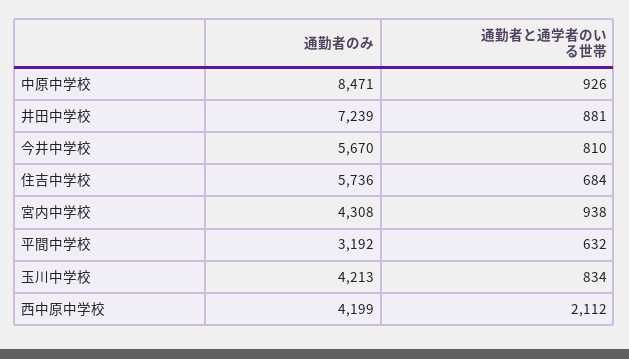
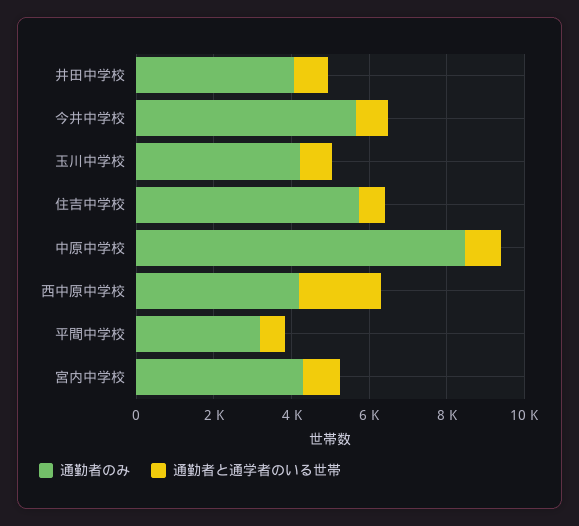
  {
    "通勤者のみ": {
      "中原中学校": 8471,
-     "井田中学校": 7239,
+     "井田中学校": 4000,
      "今井中学校": 5670,
      "住吉中学校": 5736,
      "宮内中学校": 4308,
      "平間中学校": 3192,
      "玉川中学校": 4213,
      "西中原中学校": 4199
    },
    "通勤者と通学者のいる世帯": {
      "中原中学校": 926,
      "井田中学校": 881,
      "今井中学校": 810,
      "住吉中学校": 684,
      "宮内中学校": 938,
      "平間中学校": 632,
      "玉川中学校": 834,
      "西中原中学校": 2112
    }
  }

